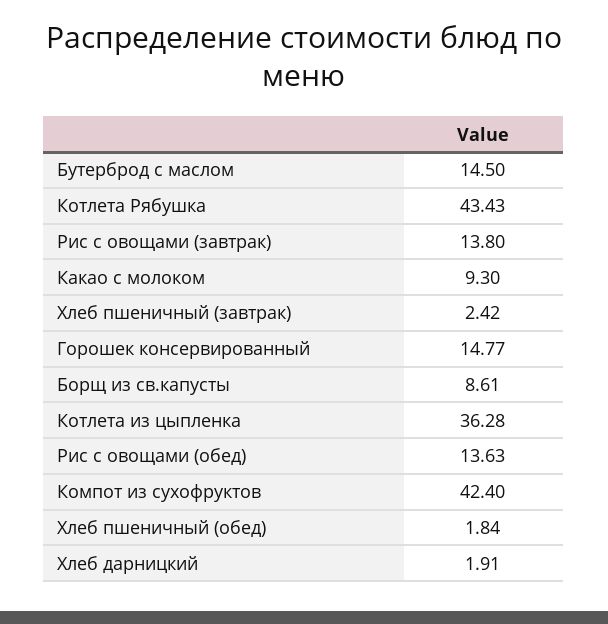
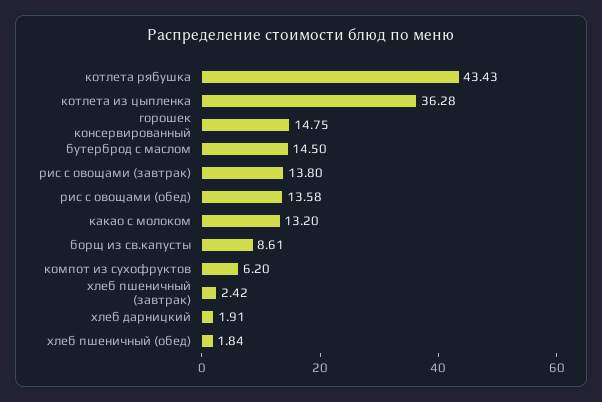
  {
    "Бутерброд с маслом": 14.5,
    "Котлета Рябушка": 43.43,
    "Рис с овощами (завтрак)": 13.8,
-   "Какао с молоком": 9.3,
+   "Какао с молоком": 13.2,
    "Хлеб пшеничный (завтрак)": 2.42,
-   "Горошек консервированный": 14.77,
+   "Горошек консервированный": 14.75,
    "Борщ из св.капусты": 8.61,
    "Котлета из цыпленка": 36.28,
-   "Рис с овощами (обед)": 13.63,
+   "Рис с овощами (обед)": 13.58,
-   "Компот из сухофруктов": 42.4,
+   "Компот из сухофруктов": 6.2,
    "Хлеб пшеничный (обед)": 1.84,
    "Хлеб дарницкий": 1.91
  }

